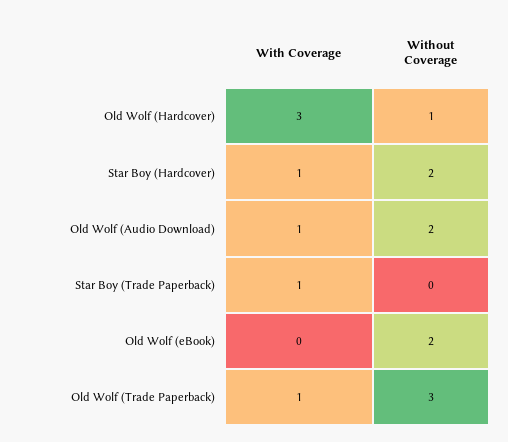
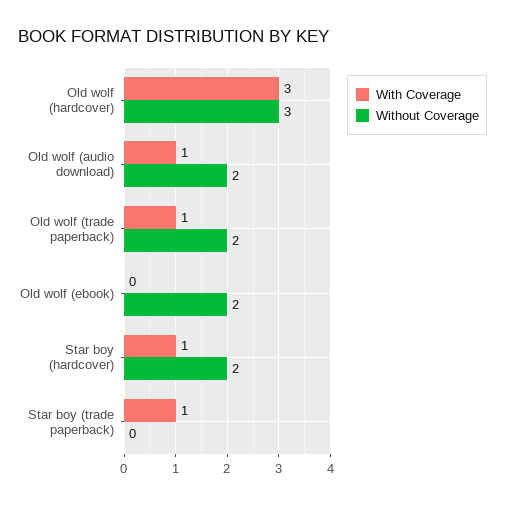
  {
    "With Coverage": {
      "Old Wolf (Hardcover)": 3,
      "Star Boy (Hardcover)": 1,
      "Old Wolf (Audio Download)": 1,
      "Star Boy (Trade Paperback)": 1,
      "Old Wolf (eBook)": 0,
      "Old Wolf (Trade Paperback)": 1
    },
    "Without Coverage": {
-     "Old Wolf (Hardcover)": 1,
+     "Old Wolf (Hardcover)": 3,
      "Star Boy (Hardcover)": 2,
      "Old Wolf (Audio Download)": 2,
      "Star Boy (Trade Paperback)": 0,
      "Old Wolf (eBook)": 2,
-     "Old Wolf (Trade Paperback)": 3
+     "Old Wolf (Trade Paperback)": 2
    }
  }

